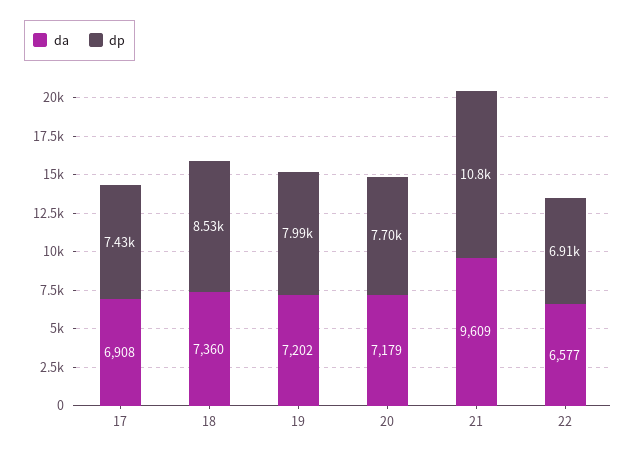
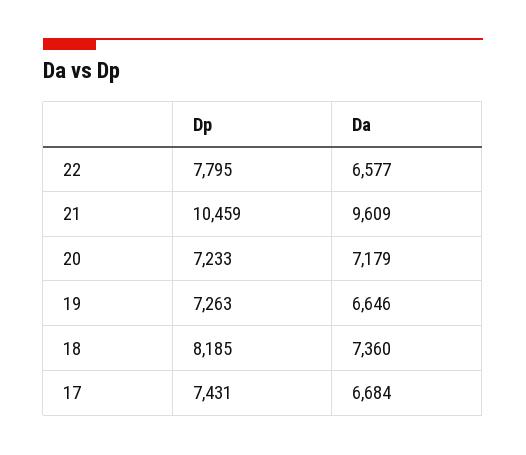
  {
    "da": {
-     "17": 6908,
+     "17": 6684,
      "18": 7360,
-     "19": 7202,
+     "19": 6646,
      "20": 7179,
      "21": 9609,
      "22": 6577
    },
    "dp": {
      "17": 7431,
-     "18": 8530,
+     "18": 8185,
-     "19": 7990,
+     "19": 7263,
-     "20": 7700,
+     "20": 7233,
-     "21": 10800,
+     "21": 10459,
-     "22": 6910
+     "22": 7795
    }
  }

